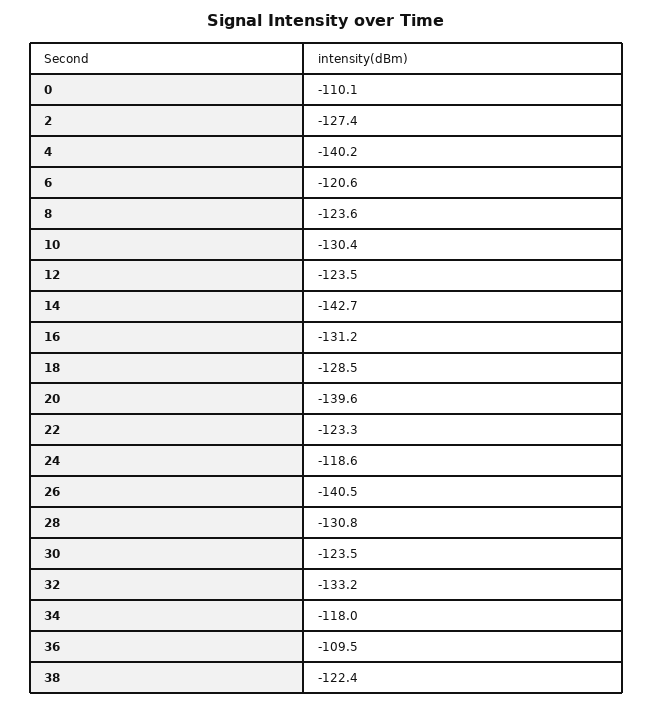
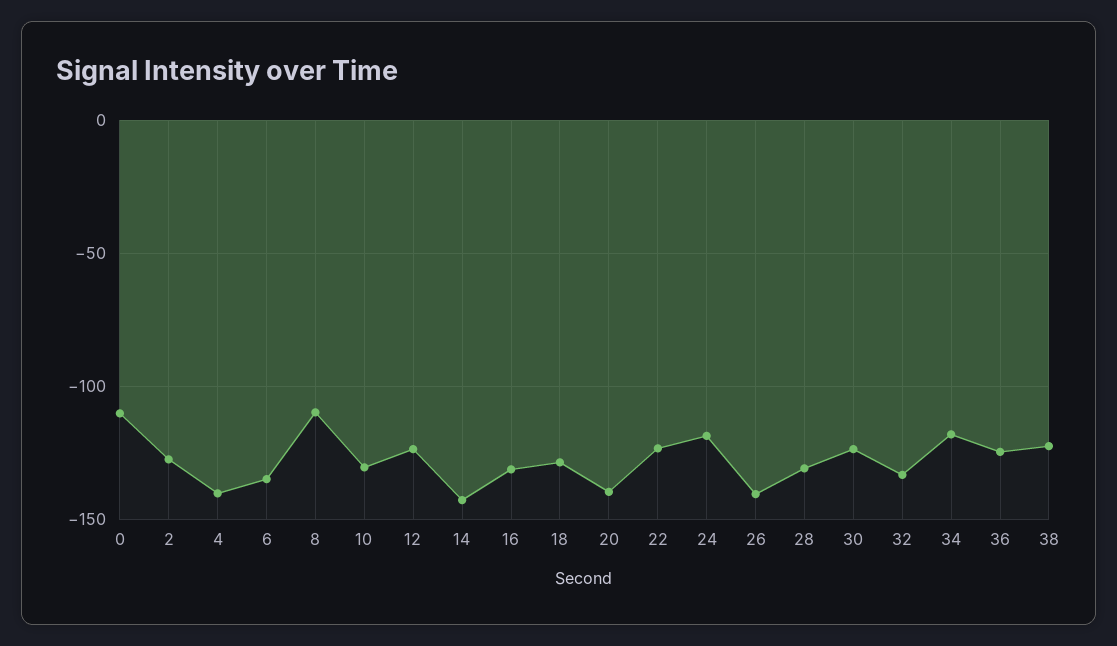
  {
    "0": -110.1,
    "2": -127.4,
    "4": -140.2,
-   "6": -120.6,
+   "6": -135,
-   "8": -123.6,
+   "8": -110,
    "10": -130.4,
    "12": -123.5,
    "14": -142.7,
    "16": -131.2,
    "18": -128.5,
    "20": -139.6,
    "22": -123.3,
    "24": -118.6,
    "26": -140.5,
    "28": -130.8,
    "30": -123.5,
    "32": -133.2,
    "34": -118,
-   "36": -109.5,
+   "36": -125,
    "38": -122.4
  }

